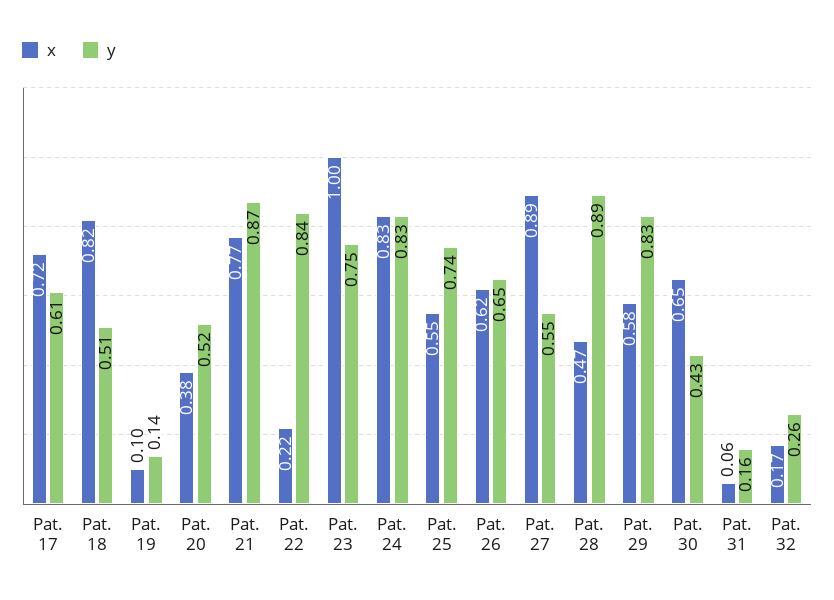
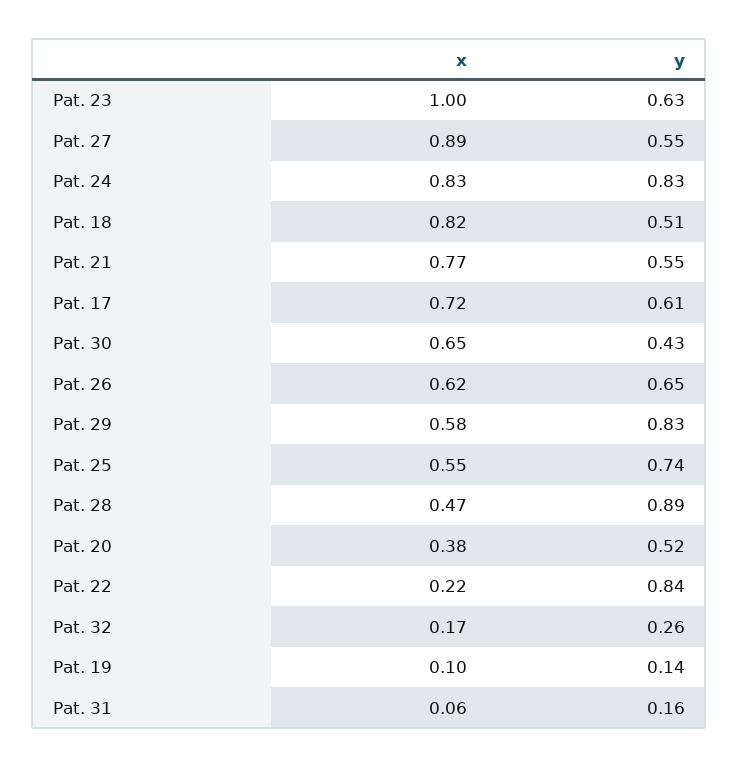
  {
    "x": {
      "Pat. 17": 0.72,
      "Pat. 18": 0.82,
      "Pat. 19": 0.1,
      "Pat. 20": 0.38,
      "Pat. 21": 0.77,
      "Pat. 22": 0.22,
      "Pat. 23": 1,
      "Pat. 24": 0.83,
      "Pat. 25": 0.55,
      "Pat. 26": 0.62,
      "Pat. 27": 0.89,
      "Pat. 28": 0.47,
      "Pat. 29": 0.58,
      "Pat. 30": 0.65,
      "Pat. 31": 0.06,
      "Pat. 32": 0.17
    },
    "y": {
      "Pat. 17": 0.61,
      "Pat. 18": 0.51,
      "Pat. 19": 0.14,
      "Pat. 20": 0.52,
-     "Pat. 21": 0.87,
+     "Pat. 21": 0.55,
      "Pat. 22": 0.84,
-     "Pat. 23": 0.75,
+     "Pat. 23": 0.63,
      "Pat. 24": 0.83,
      "Pat. 25": 0.74,
      "Pat. 26": 0.65,
      "Pat. 27": 0.55,
      "Pat. 28": 0.89,
      "Pat. 29": 0.83,
      "Pat. 30": 0.43,
      "Pat. 31": 0.16,
      "Pat. 32": 0.26
    }
  }

